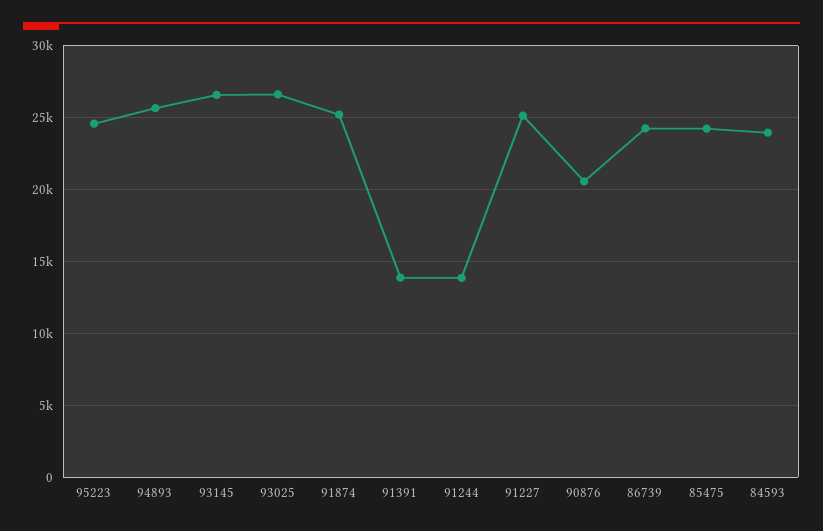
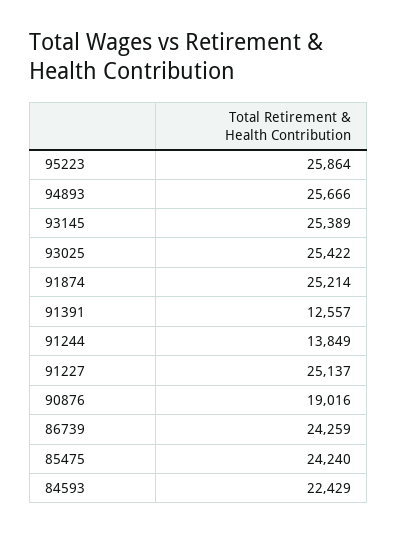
  {
-   "95223": 24500,
+   "95223": 25864,
    "94893": 25666,
-   "93145": 26500,
+   "93145": 25389,
-   "93025": 26500,
+   "93025": 25422,
    "91874": 25214,
-   "91391": 14000,
+   "91391": 12557,
    "91244": 13849,
    "91227": 25137,
-   "90876": 20500,
+   "90876": 19016,
    "86739": 24259,
    "85475": 24240,
-   "84593": 24000
+   "84593": 22429
  }

